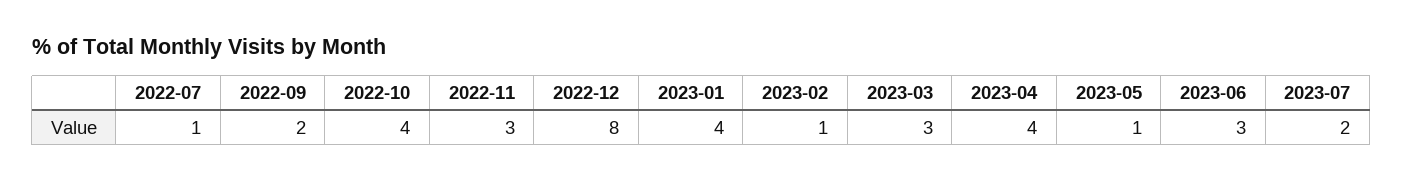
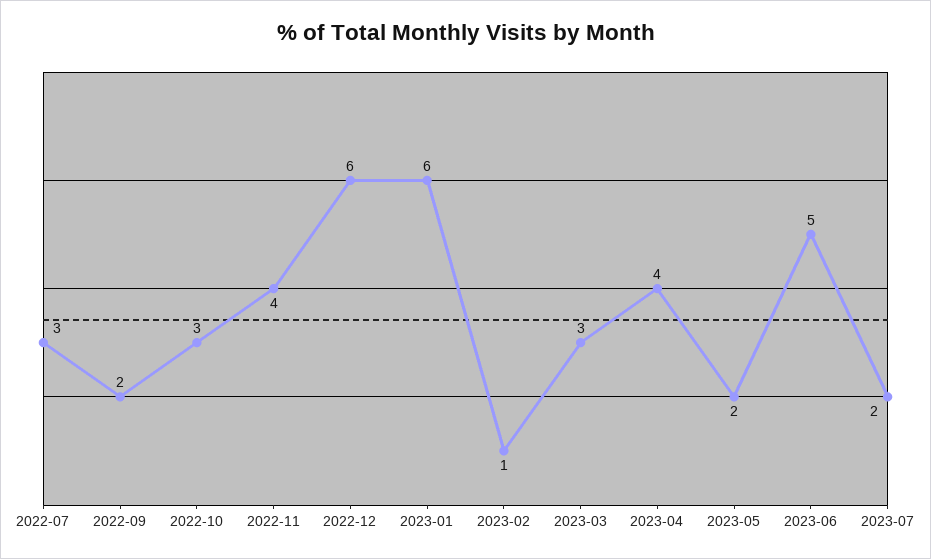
  {
-   "2022-07": 1,
+   "2022-07": 3,
    "2022-09": 2,
-   "2022-10": 4,
+   "2022-10": 3,
-   "2022-11": 3,
+   "2022-11": 4,
-   "2022-12": 8,
+   "2022-12": 6,
-   "2023-01": 4,
+   "2023-01": 6,
    "2023-02": 1,
    "2023-03": 3,
    "2023-04": 4,
-   "2023-05": 1,
+   "2023-05": 2,
-   "2023-06": 3,
+   "2023-06": 5,
    "2023-07": 2
  }

